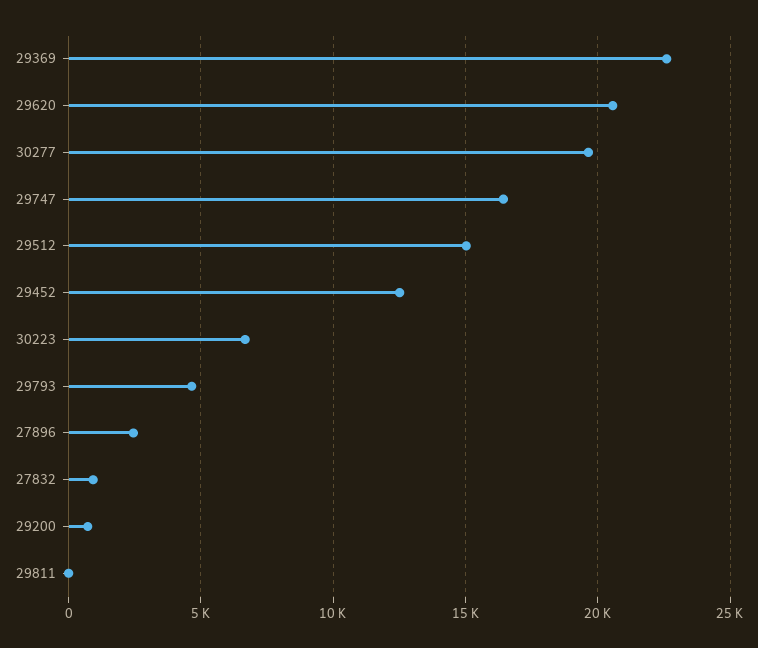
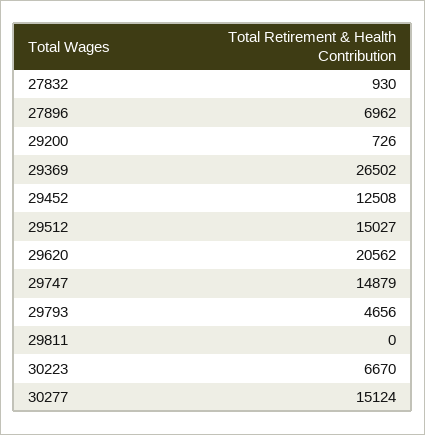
  {
-   "29369": 22500,
+   "29369": 26502,
    "29620": 20562,
-   "30277": 19500,
+   "30277": 15124,
-   "29747": 16500,
+   "29747": 14879,
    "29512": 15027,
    "29452": 12508,
    "30223": 6670,
    "29793": 4656,
-   "27896": 2500,
+   "27896": 6962,
    "27832": 930,
    "29200": 726,
    "29811": 0
  }

